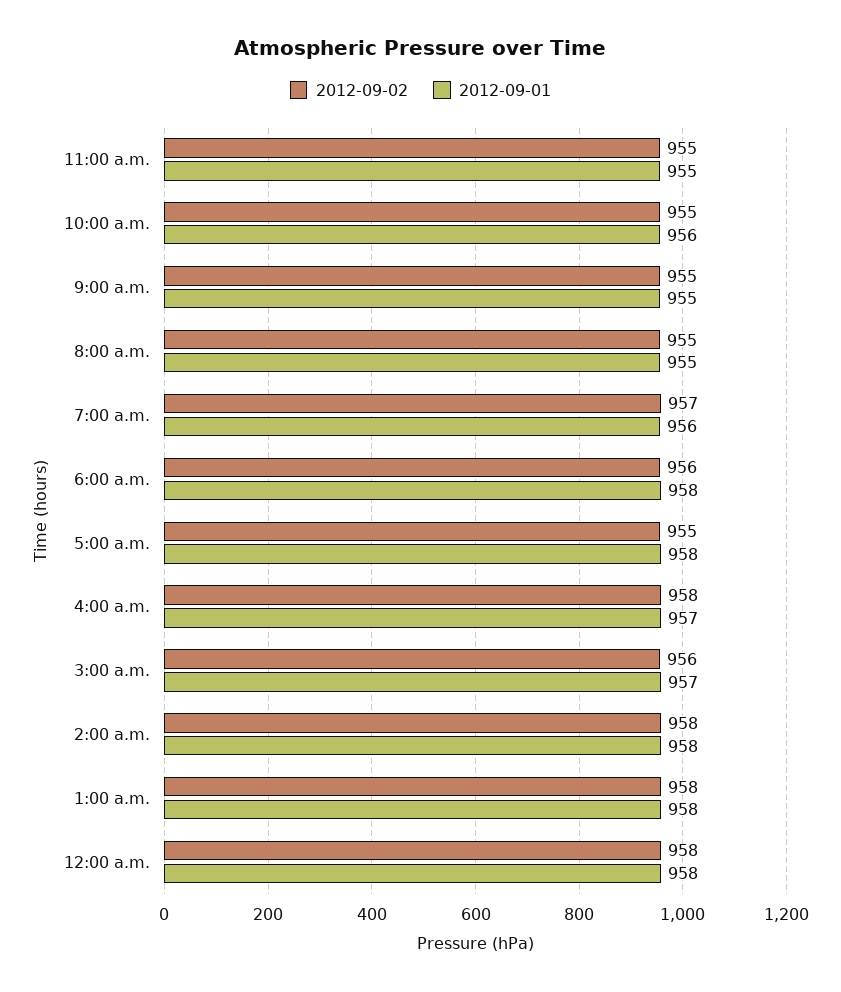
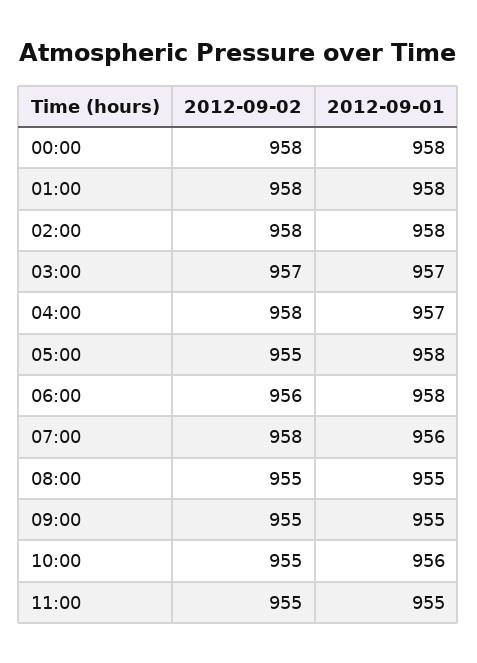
  {
    "2012-09-02": {
      "11:00 a.m.": 955,
      "10:00 a.m.": 955,
      "9:00 a.m.": 955,
      "8:00 a.m.": 955,
-     "7:00 a.m.": 957,
+     "7:00 a.m.": 958,
      "6:00 a.m.": 956,
      "5:00 a.m.": 955,
      "4:00 a.m.": 958,
-     "3:00 a.m.": 956,
+     "3:00 a.m.": 957,
      "2:00 a.m.": 958,
      "1:00 a.m.": 958,
      "12:00 a.m.": 958
    },
    "2012-09-01": {
      "11:00 a.m.": 955,
      "10:00 a.m.": 956,
      "9:00 a.m.": 955,
      "8:00 a.m.": 955,
      "7:00 a.m.": 956,
      "6:00 a.m.": 958,
      "5:00 a.m.": 958,
      "4:00 a.m.": 957,
      "3:00 a.m.": 957,
      "2:00 a.m.": 958,
      "1:00 a.m.": 958,
      "12:00 a.m.": 958
    }
  }

